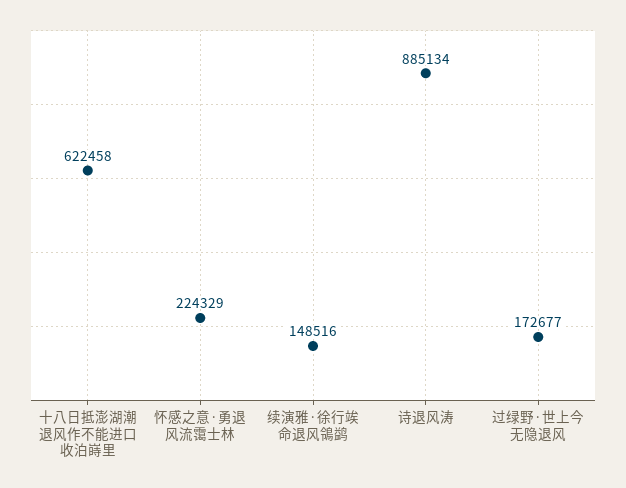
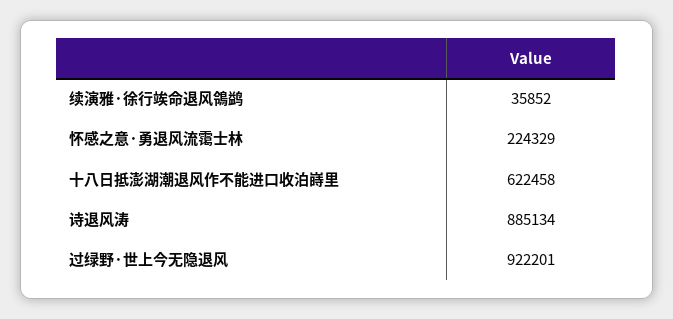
  {
    "十八日抵澎湖潮退风作不能进口收泊嵵里": 622458,
    "怀感之意·勇退风流霭士林": 224329,
-   "续演雅·徐行竢命退风鴒鹢": 148516,
+   "续演雅·徐行竢命退风鴒鹢": 35852,
    "诗退风涛": 885134,
-   "过绿野·世上今无隐退风": 172677
+   "过绿野·世上今无隐退风": 922201
  }

